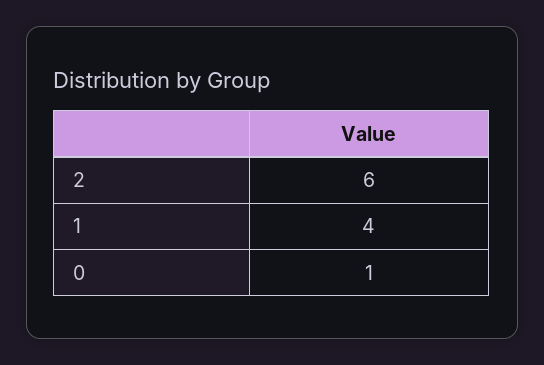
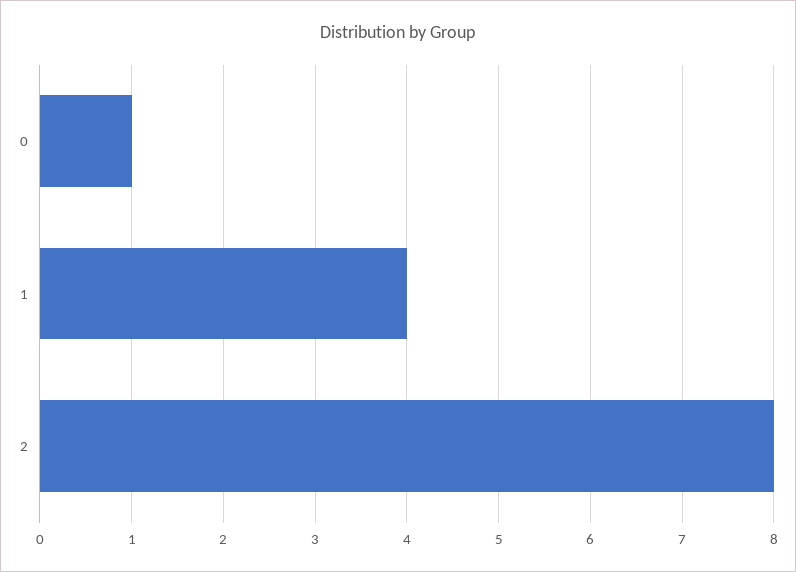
  {
-   "2": 6,
+   "2": 8,
    "1": 4,
    "0": 1
  }

